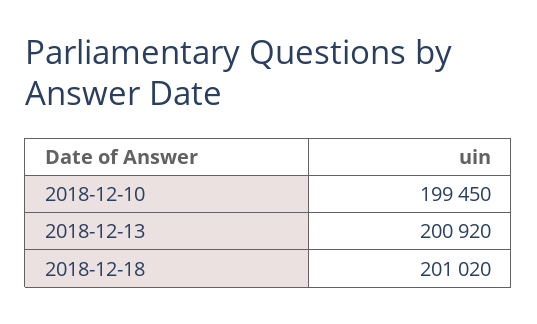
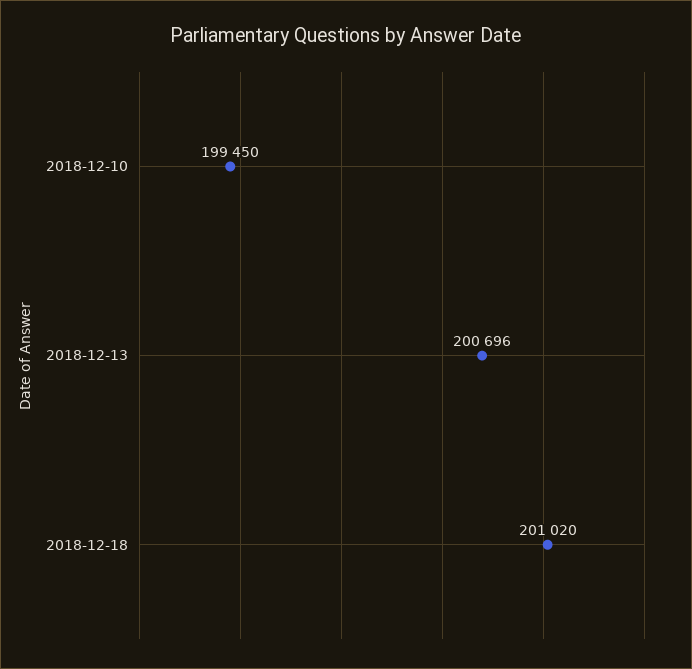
  {
    "2018-12-10": 199450,
-   "2018-12-13": 200920,
+   "2018-12-13": 200696,
    "2018-12-18": 201020
  }

